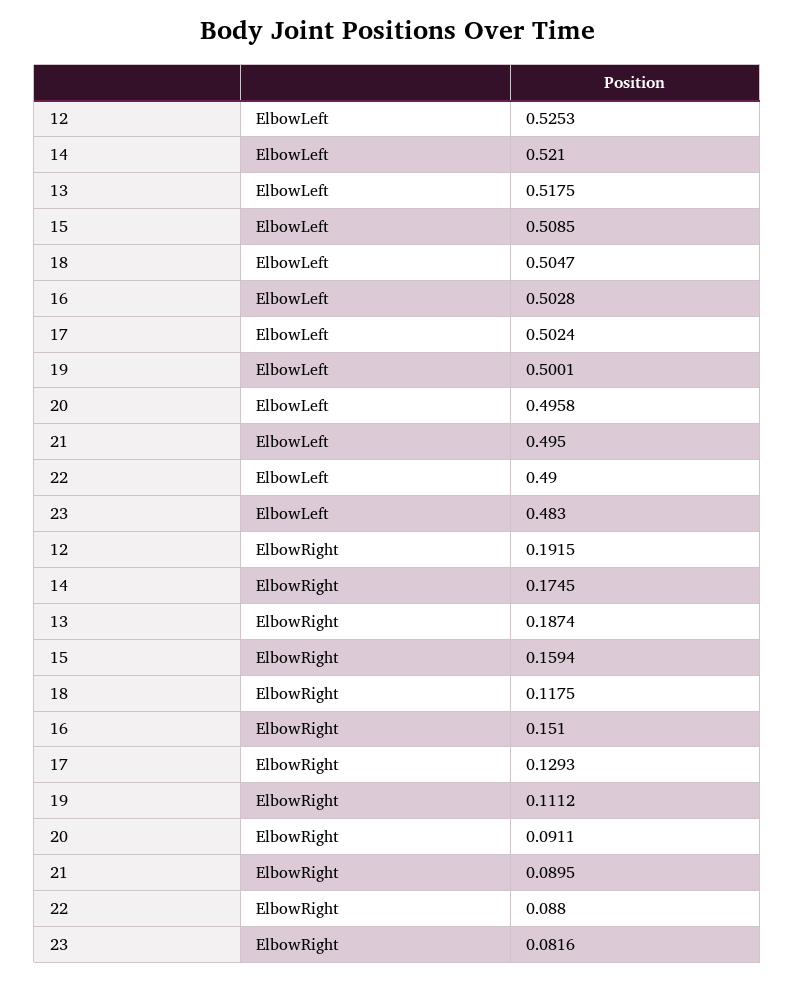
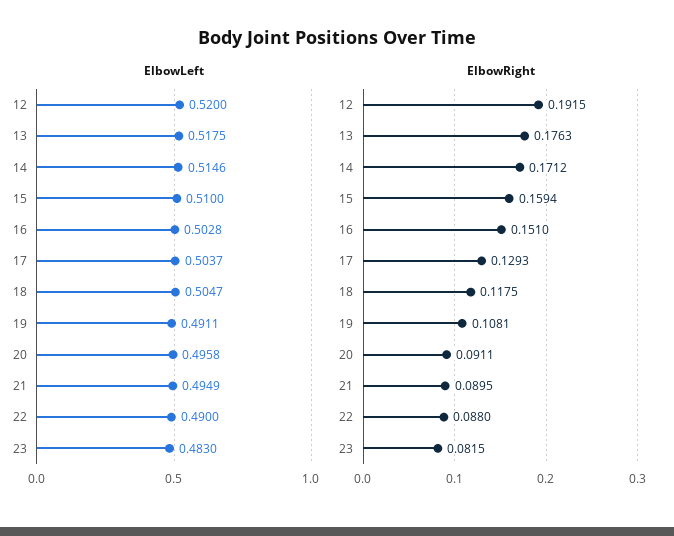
  {
    "ElbowLeft": {
-     "12": 0.5253,
+     "12": 0.52,
-     "14": 0.521,
+     "14": 0.5146,
      "13": 0.5175,
-     "15": 0.5085,
+     "15": 0.51,
      "18": 0.5047,
      "16": 0.5028,
-     "17": 0.5024,
+     "17": 0.5037,
-     "19": 0.5001,
+     "19": 0.4911,
      "20": 0.4958,
-     "21": 0.495,
+     "21": 0.4949,
      "22": 0.49,
      "23": 0.483
    },
    "ElbowRight": {
      "12": 0.1915,
-     "14": 0.1745,
+     "14": 0.1712,
-     "13": 0.1874,
+     "13": 0.1763,
      "15": 0.1594,
      "18": 0.1175,
      "16": 0.151,
      "17": 0.1293,
-     "19": 0.1112,
+     "19": 0.1081,
      "20": 0.0911,
      "21": 0.0895,
      "22": 0.088,
-     "23": 0.0816
+     "23": 0.0815
    }
  }

